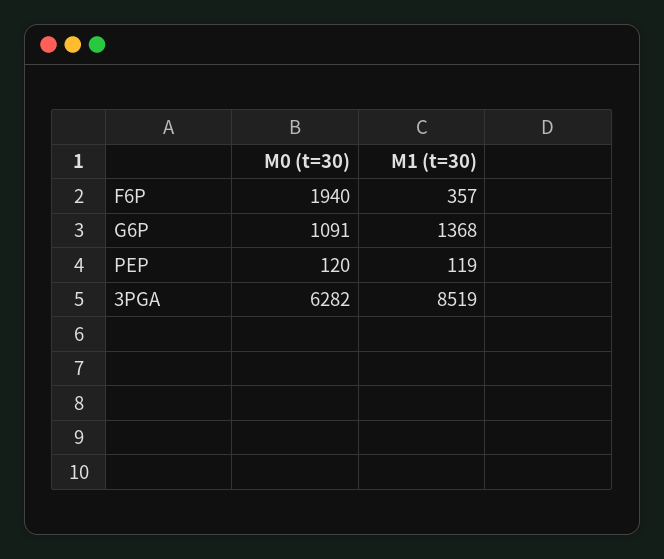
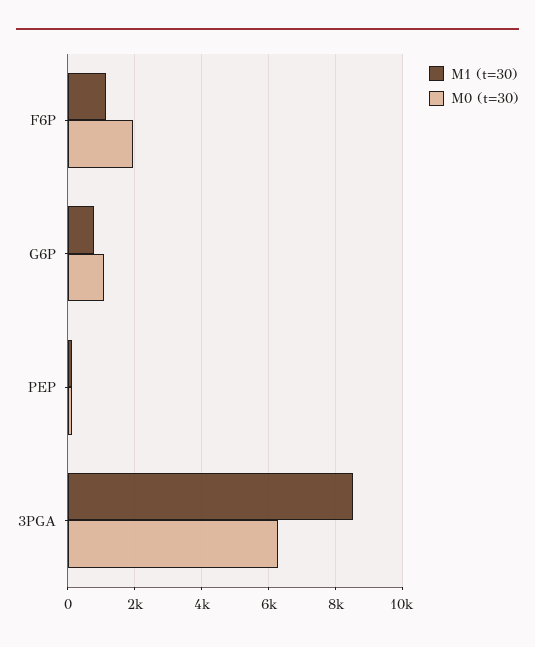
  {
    "M0 (t=30)": {
      "F6P": 1940,
      "G6P": 1091,
      "PEP": 120,
      "3PGA": 6282
    },
    "M1 (t=30)": {
-     "F6P": 357,
+     "F6P": 1200,
-     "G6P": 1368,
+     "G6P": 800,
      "PEP": 119,
      "3PGA": 8519
    }
  }

